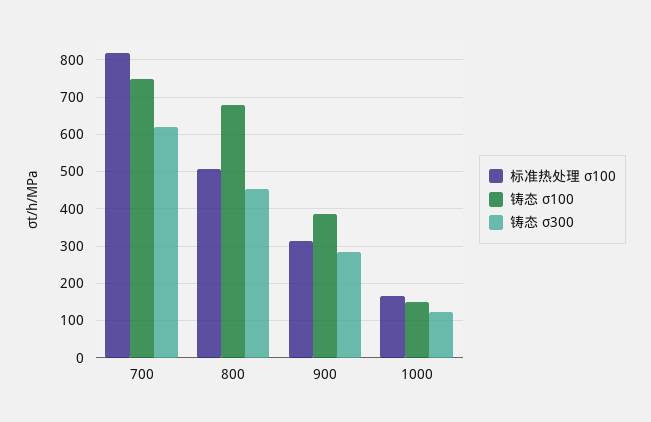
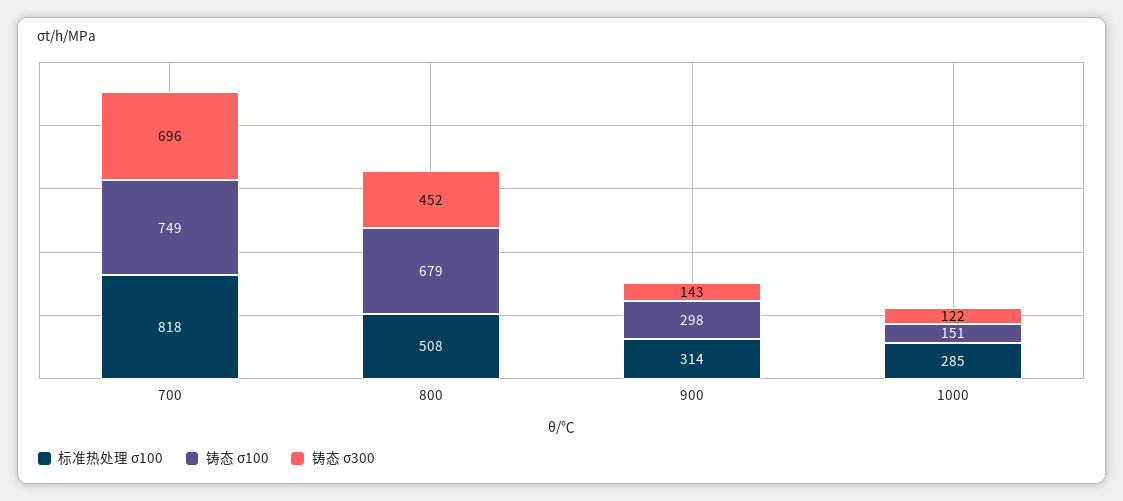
  {
    "标准热处理 σ100": {
      "700": 818,
      "800": 508,
      "900": 314,
-     "1000": 160
+     "1000": 285
    },
    "铸态 σ100": {
      "700": 749,
      "800": 679,
-     "900": 380,
+     "900": 298,
      "1000": 151
    },
    "铸态 σ300": {
-     "700": 620,
+     "700": 696,
      "800": 452,
-     "900": 280,
+     "900": 143,
      "1000": 122
    }
  }

